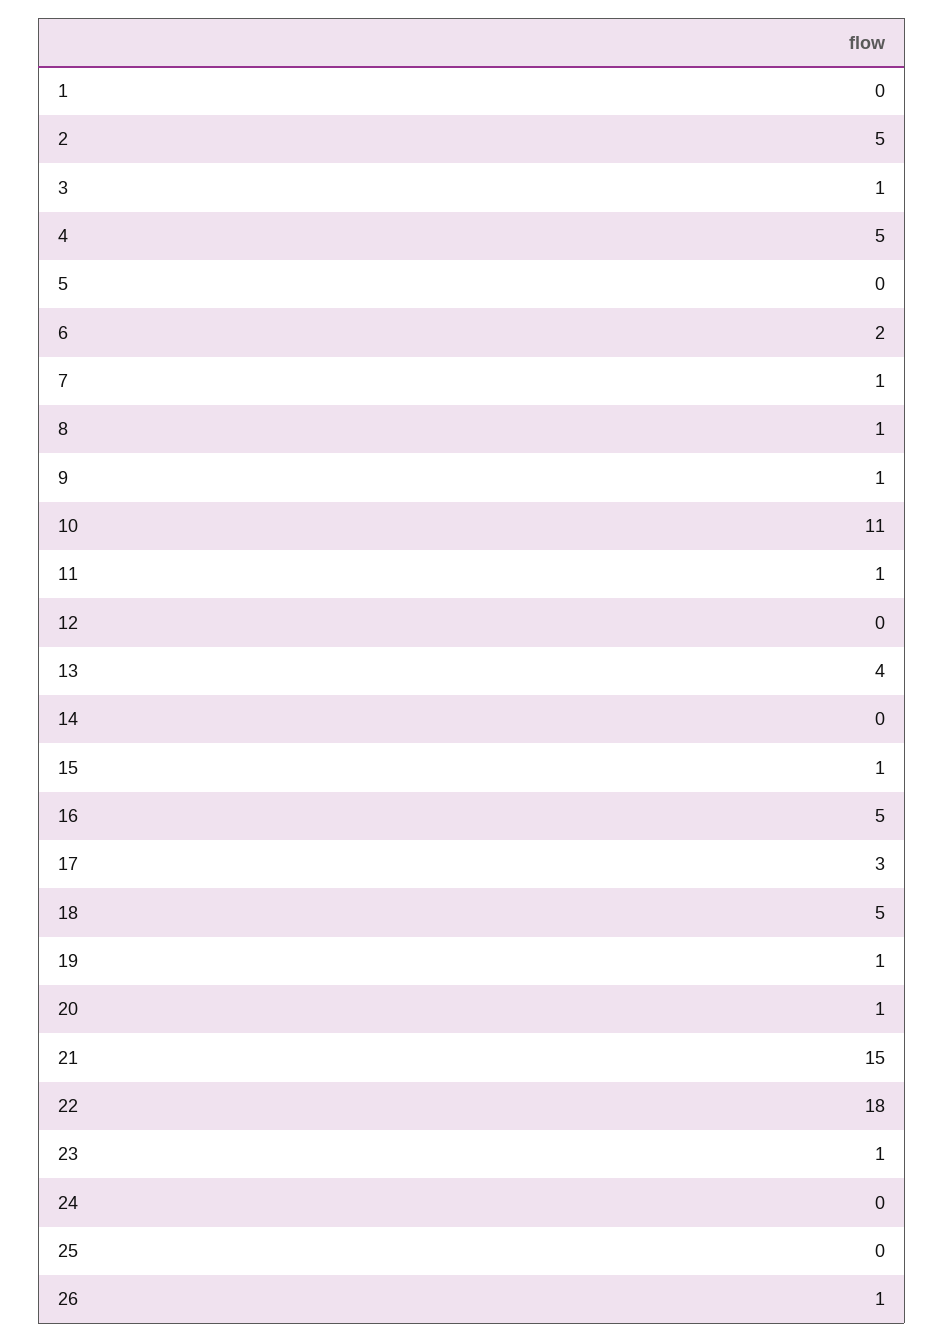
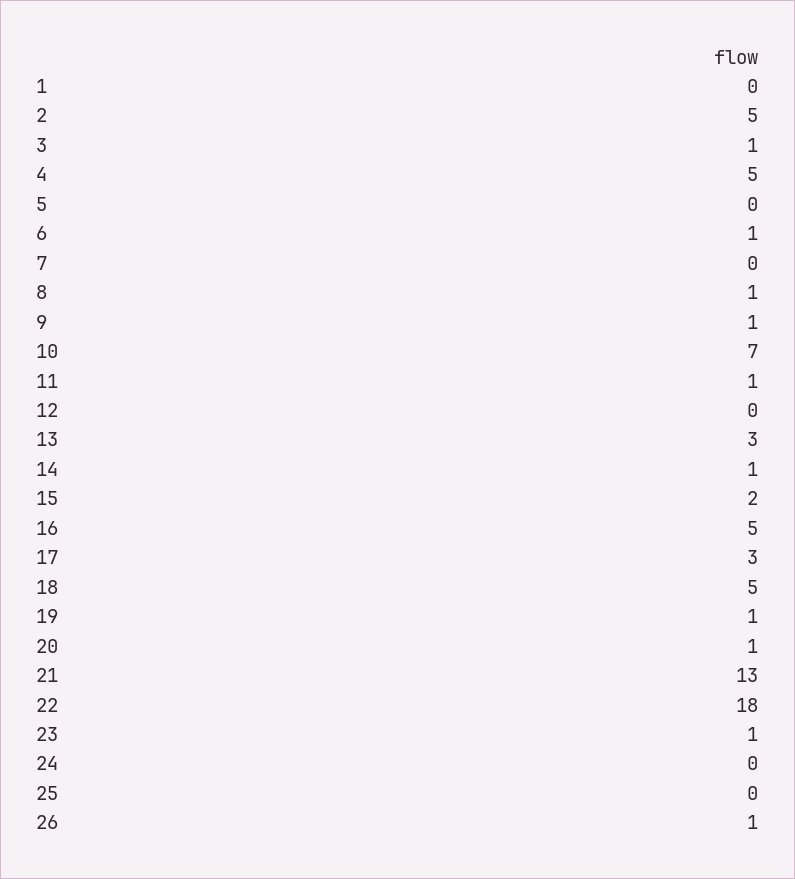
  {
    "1": 0,
    "2": 5,
    "3": 1,
    "4": 5,
    "5": 0,
-   "6": 2,
+   "6": 1,
-   "7": 1,
+   "7": 0,
    "8": 1,
    "9": 1,
-   "10": 11,
+   "10": 7,
    "11": 1,
    "12": 0,
-   "13": 4,
+   "13": 3,
-   "14": 0,
+   "14": 1,
-   "15": 1,
+   "15": 2,
    "16": 5,
    "17": 3,
    "18": 5,
    "19": 1,
    "20": 1,
-   "21": 15,
+   "21": 13,
    "22": 18,
    "23": 1,
    "24": 0,
    "25": 0,
    "26": 1
  }

